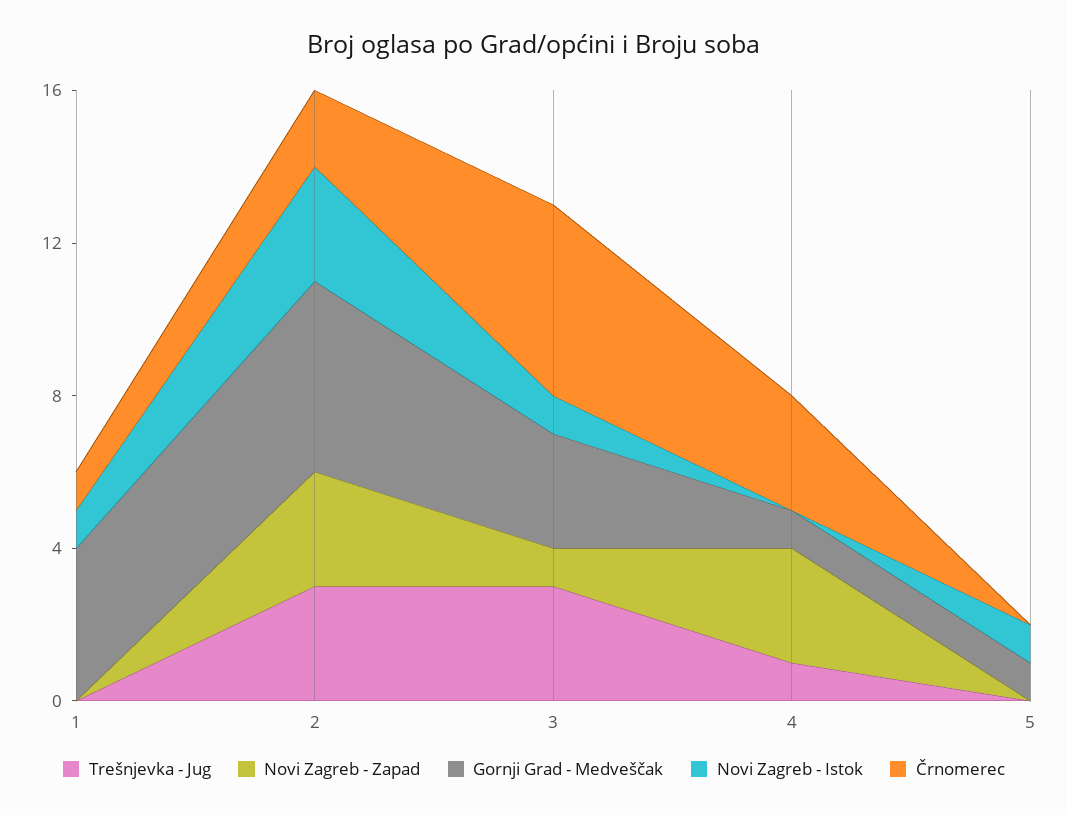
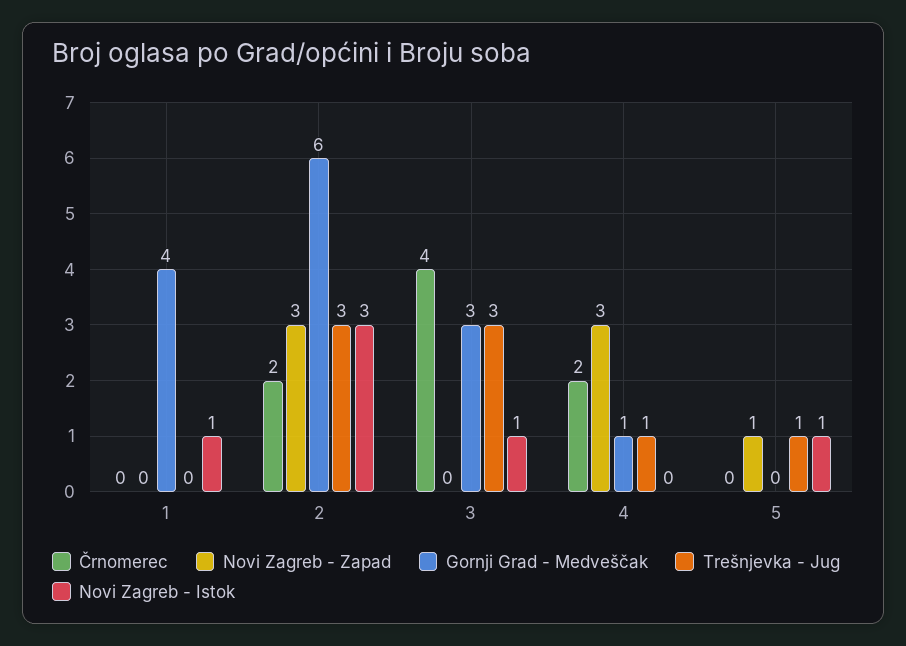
  {
    "Trešnjevka - Jug": {
      "1": 0,
      "2": 3,
      "3": 3,
      "4": 1,
-     "5": 0
+     "5": 1
    },
    "Novi Zagreb - Zapad": {
      "1": 0,
      "2": 3,
-     "3": 1,
+     "3": 0,
      "4": 3,
-     "5": 0
+     "5": 1
    },
    "Gornji Grad - Medveščak": {
      "1": 4,
-     "2": 5,
+     "2": 6,
      "3": 3,
      "4": 1,
-     "5": 1
+     "5": 0
    },
    "Novi Zagreb - Istok": {
      "1": 1,
      "2": 3,
      "3": 1,
      "4": 0,
      "5": 1
    },
    "Črnomerec": {
-     "1": 1,
+     "1": 0,
      "2": 2,
-     "3": 5,
+     "3": 4,
-     "4": 3,
+     "4": 2,
      "5": 0
    }
  }

